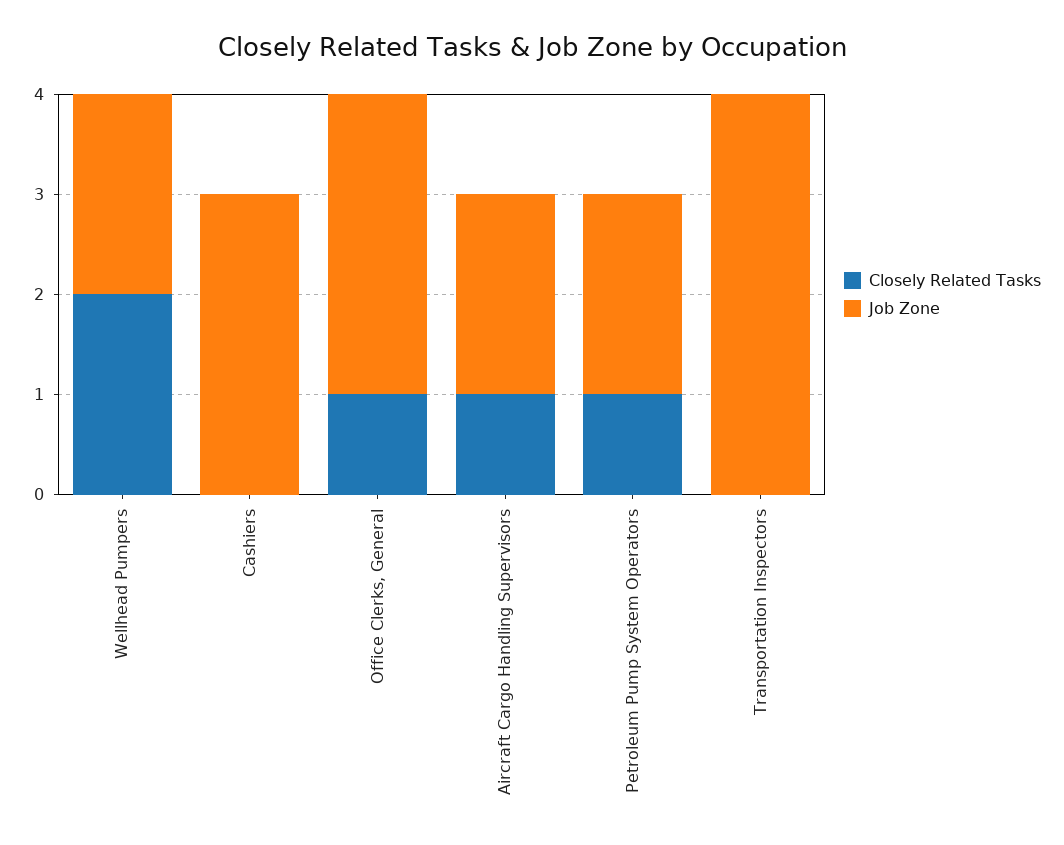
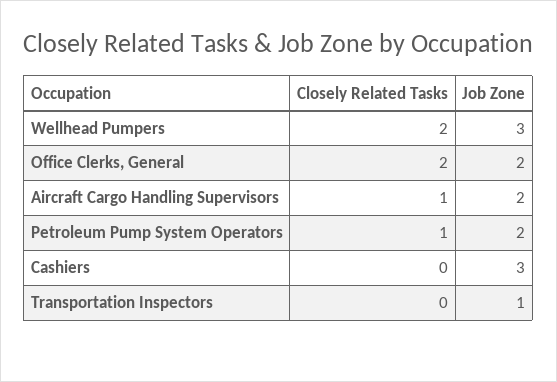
  {
    "Closely Related Tasks": {
      "Wellhead Pumpers": 2,
      "Cashiers": 0,
-     "Office Clerks, General": 1,
+     "Office Clerks, General": 2,
      "Aircraft Cargo Handling Supervisors": 1,
      "Petroleum Pump System Operators": 1,
      "Transportation Inspectors": 0
    },
    "Job Zone": {
-     "Wellhead Pumpers": 2,
+     "Wellhead Pumpers": 3,
      "Cashiers": 3,
-     "Office Clerks, General": 3,
+     "Office Clerks, General": 2,
      "Aircraft Cargo Handling Supervisors": 2,
      "Petroleum Pump System Operators": 2,
-     "Transportation Inspectors": 4
+     "Transportation Inspectors": 1
    }
  }

